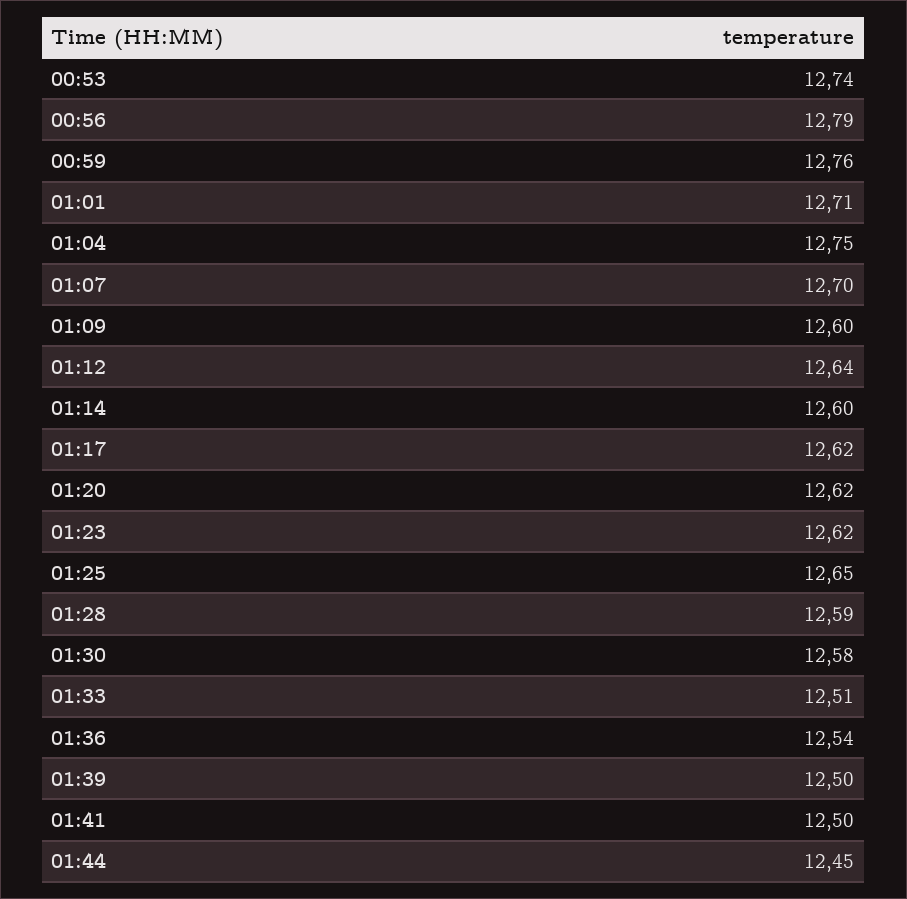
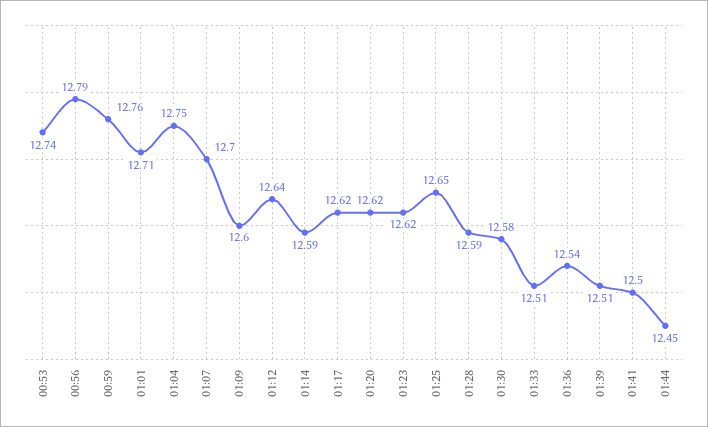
  {
    "00:53": 12.74,
    "00:56": 12.79,
    "00:59": 12.76,
    "01:01": 12.71,
    "01:04": 12.75,
    "01:07": 12.7,
    "01:09": 12.6,
    "01:12": 12.64,
-   "01:14": 12.6,
+   "01:14": 12.59,
    "01:17": 12.62,
    "01:20": 12.62,
    "01:23": 12.62,
    "01:25": 12.65,
    "01:28": 12.59,
    "01:30": 12.58,
    "01:33": 12.51,
    "01:36": 12.54,
-   "01:39": 12.5,
+   "01:39": 12.51,
    "01:41": 12.5,
    "01:44": 12.45
  }

